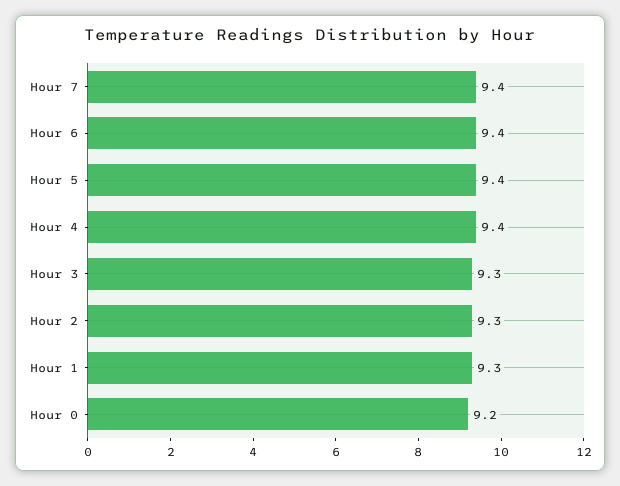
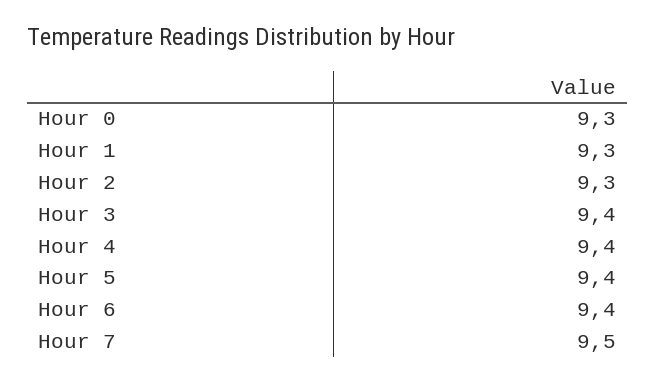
  {
-   "Hour 7": 9.4,
+   "Hour 7": 9.5,
    "Hour 6": 9.4,
    "Hour 5": 9.4,
    "Hour 4": 9.4,
-   "Hour 3": 9.3,
+   "Hour 3": 9.4,
    "Hour 2": 9.3,
    "Hour 1": 9.3,
-   "Hour 0": 9.2
+   "Hour 0": 9.3
  }

